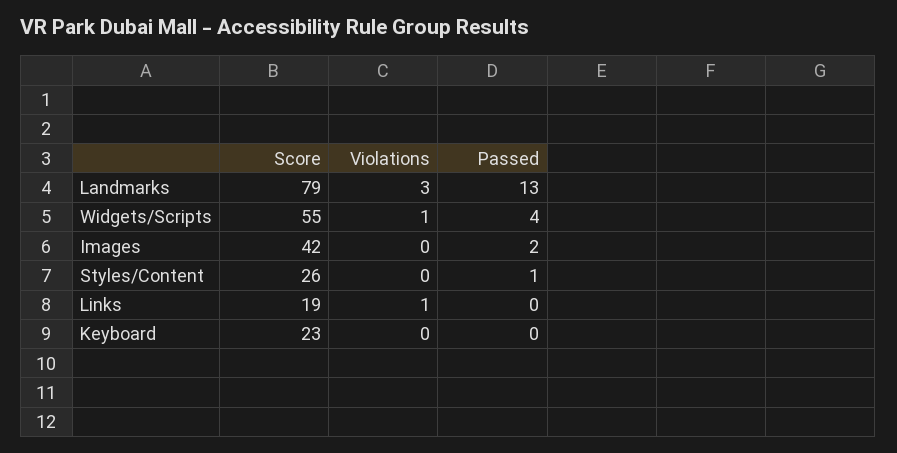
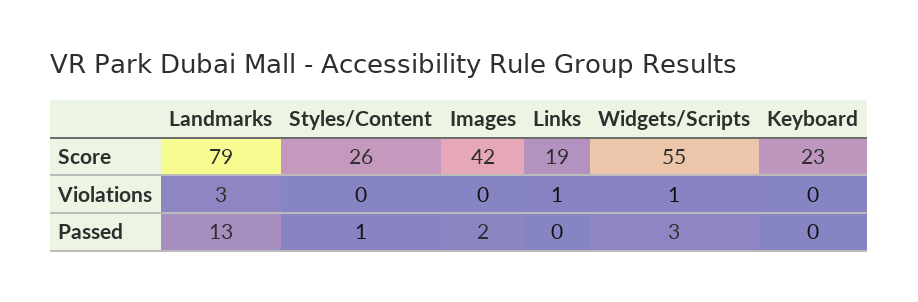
  {
    "Score": {
      "Landmarks": 79,
      "Widgets/Scripts": 55,
      "Images": 42,
      "Styles/Content": 26,
      "Links": 19,
      "Keyboard": 23
    },
    "Violations": {
      "Landmarks": 3,
      "Widgets/Scripts": 1,
      "Images": 0,
      "Styles/Content": 0,
      "Links": 1,
      "Keyboard": 0
    },
    "Passed": {
      "Landmarks": 13,
-     "Widgets/Scripts": 4,
+     "Widgets/Scripts": 3,
      "Images": 2,
      "Styles/Content": 1,
      "Links": 0,
      "Keyboard": 0
    }
  }

